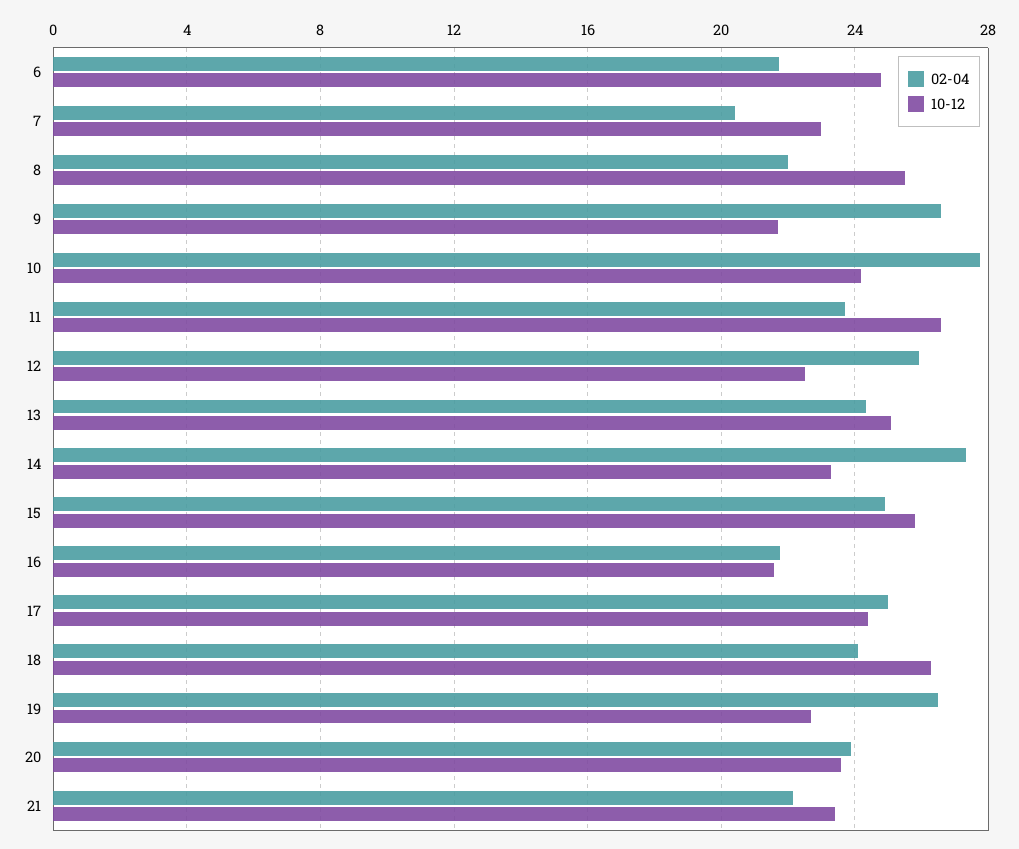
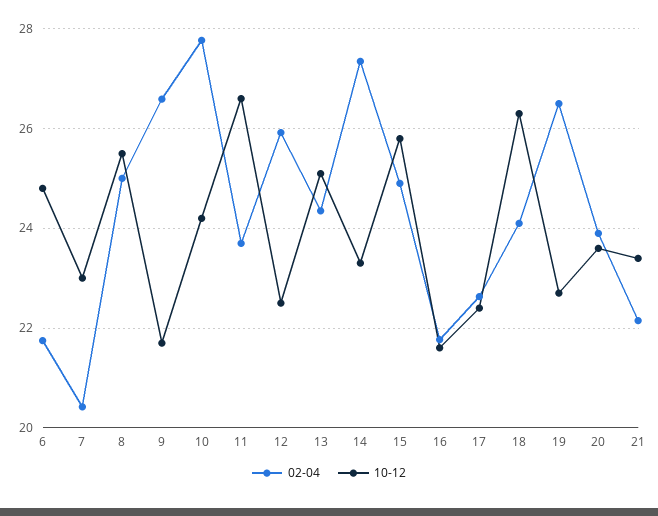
  {
    "02-04": {
      "6": 21.8,
      "7": 20.4,
-     "8": 22,
+     "8": 25,
      "9": 26.6,
      "10": 27.8,
      "11": 23.8,
      "12": 26,
      "13": 24.4,
      "14": 27.4,
      "15": 25,
      "16": 21.8,
-     "17": 25,
+     "17": 22.6,
      "18": 24.2,
      "19": 26.6,
      "20": 24,
      "21": 22.2
    },
    "10-12": {
      "6": 24.8,
      "7": 23,
      "8": 25.6,
      "9": 21.8,
      "10": 24.2,
      "11": 26.6,
      "12": 22.6,
      "13": 25.2,
      "14": 23.4,
      "15": 25.8,
      "16": 21.6,
-     "17": 24.5,
+     "17": 22.4,
      "18": 26.4,
      "19": 22.8,
      "20": 23.6,
      "21": 23.4
    }
  }

